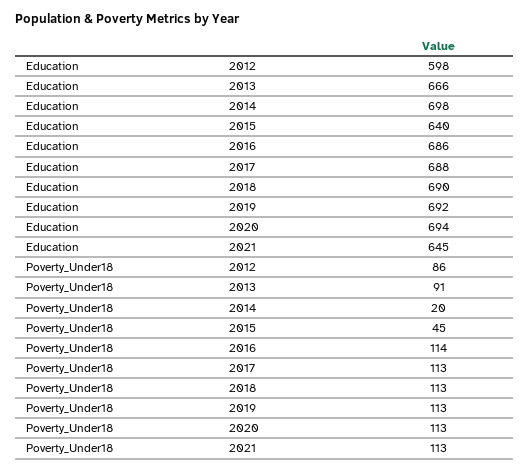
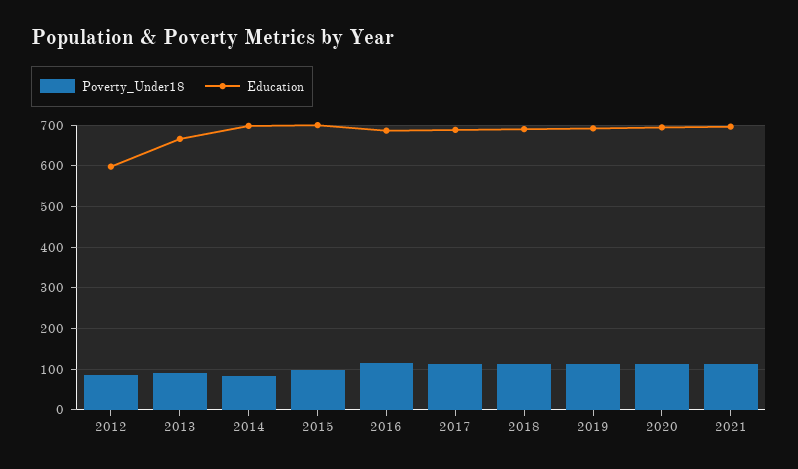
  {
    "Education": {
      "2012": 598,
      "2013": 666,
      "2014": 698,
-     "2015": 640,
+     "2015": 700,
      "2016": 686,
      "2017": 688,
      "2018": 690,
      "2019": 692,
      "2020": 694,
-     "2021": 645
+     "2021": 700
    },
    "Poverty_Under18": {
      "2012": 86,
      "2013": 91,
-     "2014": 20,
+     "2014": 80,
-     "2015": 45,
+     "2015": 100,
      "2016": 114,
      "2017": 113,
      "2018": 113,
      "2019": 113,
      "2020": 113,
      "2021": 113
    }
  }

